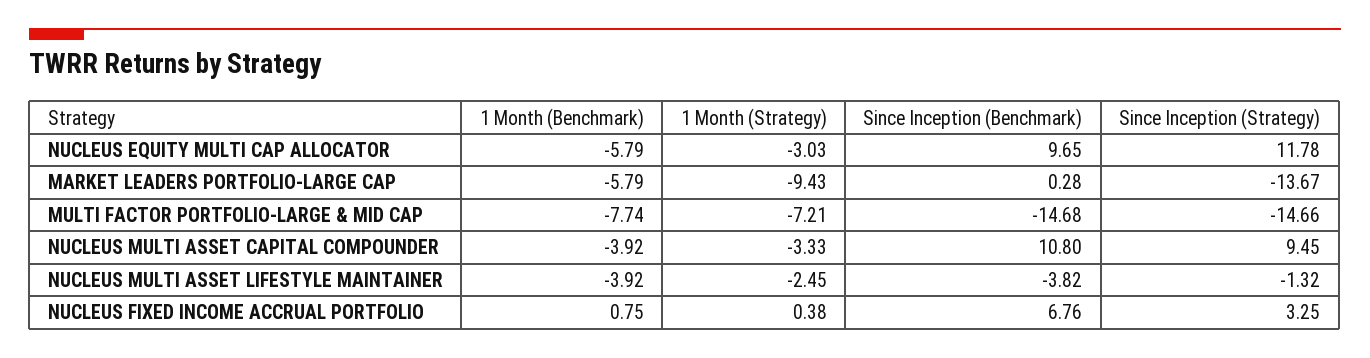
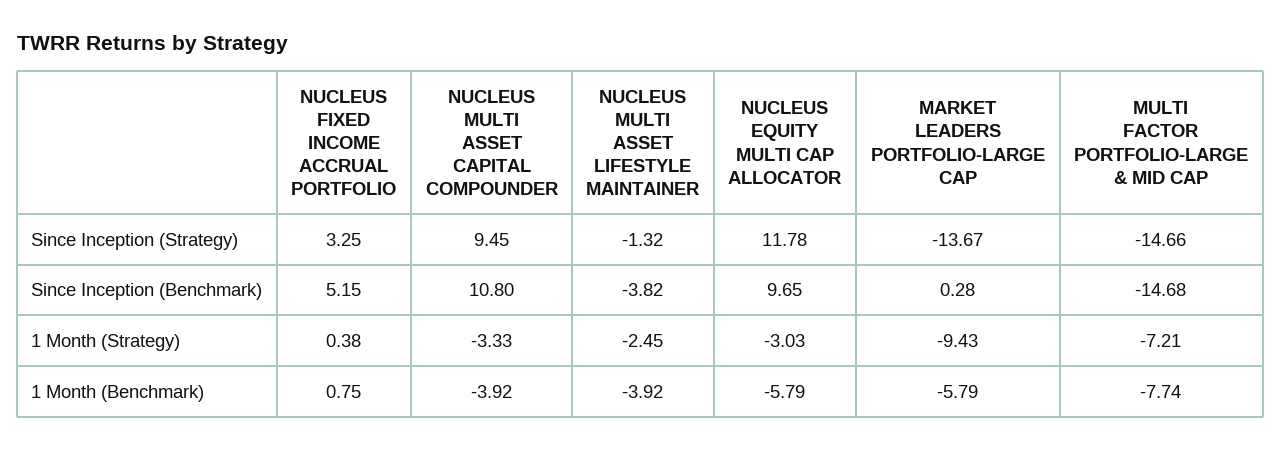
  {
    "1 Month (Benchmark)": {
      "NUCLEUS EQUITY MULTI CAP ALLOCATOR": -5.79,
      "MARKET LEADERS PORTFOLIO-LARGE CAP": -5.79,
      "MULTI FACTOR PORTFOLIO-LARGE & MID CAP": -7.74,
      "NUCLEUS MULTI ASSET CAPITAL COMPOUNDER": -3.92,
      "NUCLEUS MULTI ASSET LIFESTYLE MAINTAINER": -3.92,
      "NUCLEUS FIXED INCOME ACCRUAL PORTFOLIO": 0.75
    },
    "1 Month (Strategy)": {
      "NUCLEUS EQUITY MULTI CAP ALLOCATOR": -3.03,
      "MARKET LEADERS PORTFOLIO-LARGE CAP": -9.43,
      "MULTI FACTOR PORTFOLIO-LARGE & MID CAP": -7.21,
      "NUCLEUS MULTI ASSET CAPITAL COMPOUNDER": -3.33,
      "NUCLEUS MULTI ASSET LIFESTYLE MAINTAINER": -2.45,
      "NUCLEUS FIXED INCOME ACCRUAL PORTFOLIO": 0.38
    },
    "Since Inception (Benchmark)": {
      "NUCLEUS EQUITY MULTI CAP ALLOCATOR": 9.65,
      "MARKET LEADERS PORTFOLIO-LARGE CAP": 0.28,
      "MULTI FACTOR PORTFOLIO-LARGE & MID CAP": -14.68,
      "NUCLEUS MULTI ASSET CAPITAL COMPOUNDER": 10.8,
      "NUCLEUS MULTI ASSET LIFESTYLE MAINTAINER": -3.82,
-     "NUCLEUS FIXED INCOME ACCRUAL PORTFOLIO": 6.76
+     "NUCLEUS FIXED INCOME ACCRUAL PORTFOLIO": 5.15
    },
    "Since Inception (Strategy)": {
      "NUCLEUS EQUITY MULTI CAP ALLOCATOR": 11.78,
      "MARKET LEADERS PORTFOLIO-LARGE CAP": -13.67,
      "MULTI FACTOR PORTFOLIO-LARGE & MID CAP": -14.66,
      "NUCLEUS MULTI ASSET CAPITAL COMPOUNDER": 9.45,
      "NUCLEUS MULTI ASSET LIFESTYLE MAINTAINER": -1.32,
      "NUCLEUS FIXED INCOME ACCRUAL PORTFOLIO": 3.25
    }
  }

